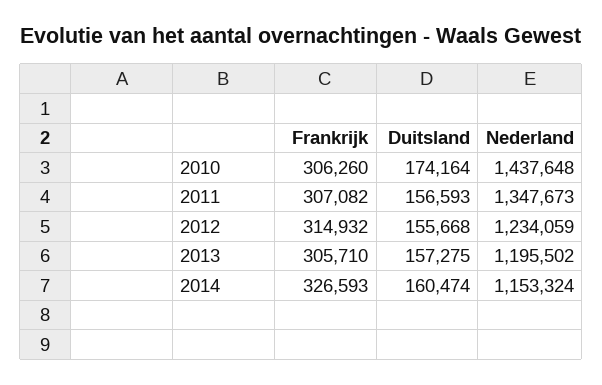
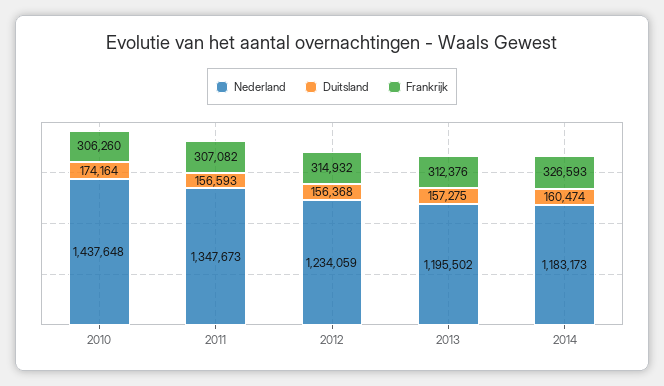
  {
    "Frankrijk": {
      "2010": 306260,
      "2011": 307082,
      "2012": 314932,
-     "2013": 305710,
+     "2013": 312376,
      "2014": 326593
    },
    "Duitsland": {
      "2010": 174164,
      "2011": 156593,
-     "2012": 155668,
+     "2012": 156368,
      "2013": 157275,
      "2014": 160474
    },
    "Nederland": {
      "2010": 1437648,
      "2011": 1347673,
      "2012": 1234059,
      "2013": 1195502,
-     "2014": 1153324
+     "2014": 1183173
    }
  }

